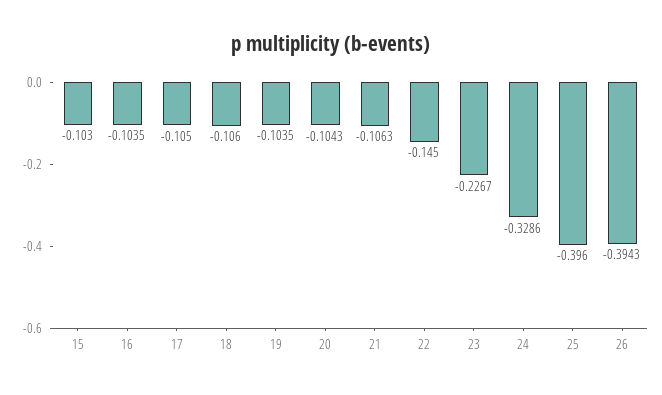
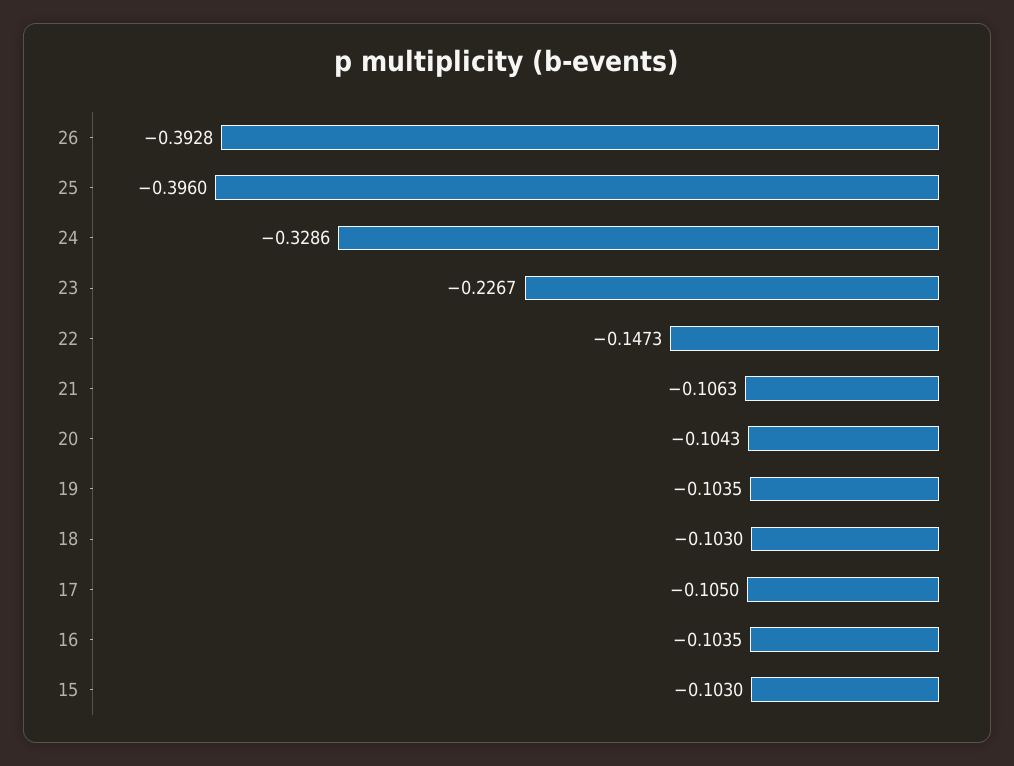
  {
    "15": -0.103,
    "16": -0.1035,
    "17": -0.105,
-   "18": -0.106,
+   "18": -0.103,
    "19": -0.1035,
    "20": -0.1043,
    "21": -0.1063,
-   "22": -0.145,
+   "22": -0.1473,
    "23": -0.2267,
    "24": -0.3286,
    "25": -0.396,
-   "26": -0.3943
+   "26": -0.3928
  }

